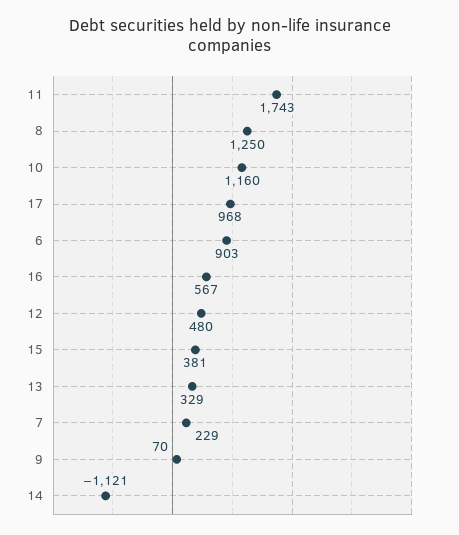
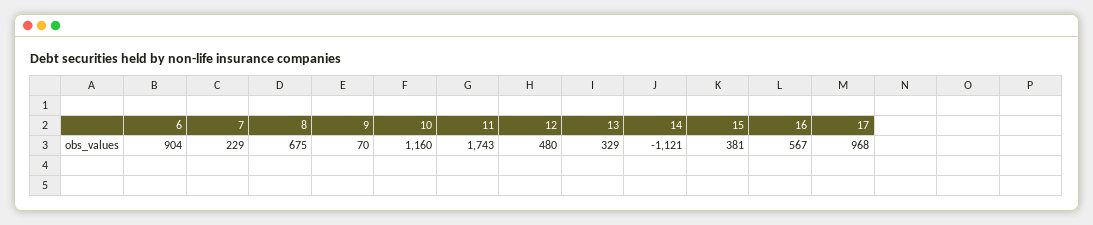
  {
    "11": 1743,
-   "8": 1250,
+   "8": 675,
    "10": 1160,
    "17": 968,
-   "6": 903,
+   "6": 904,
    "16": 567,
    "12": 480,
    "15": 381,
    "13": 329,
    "7": 229,
    "9": 70,
    "14": -1121
  }

